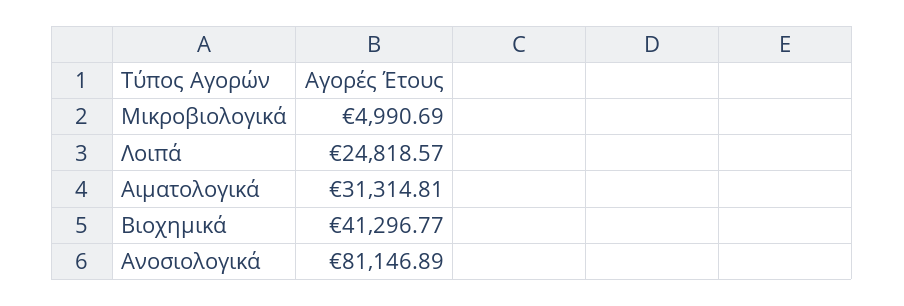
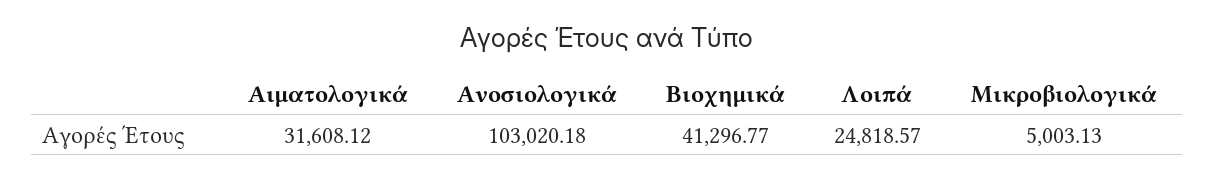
  {
-   "Μικροβιολογικά": 4990.69,
+   "Μικροβιολογικά": 5003.13,
    "Λοιπά": 24818.57,
-   "Αιματολογικά": 31314.81,
+   "Αιματολογικά": 31608.12,
    "Βιοχημικά": 41296.77,
-   "Ανοσιολογικά": 81146.89
+   "Ανοσιολογικά": 103020.18
  }

